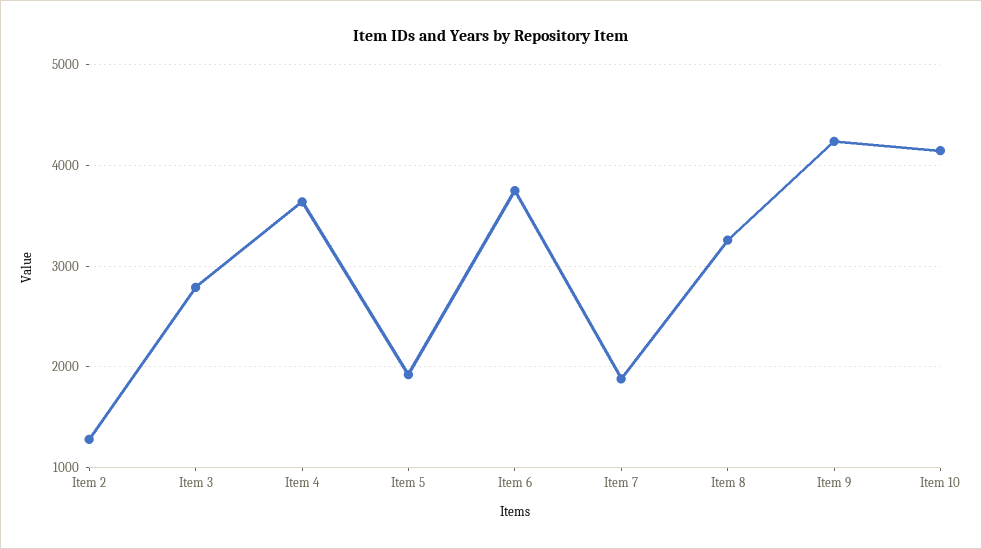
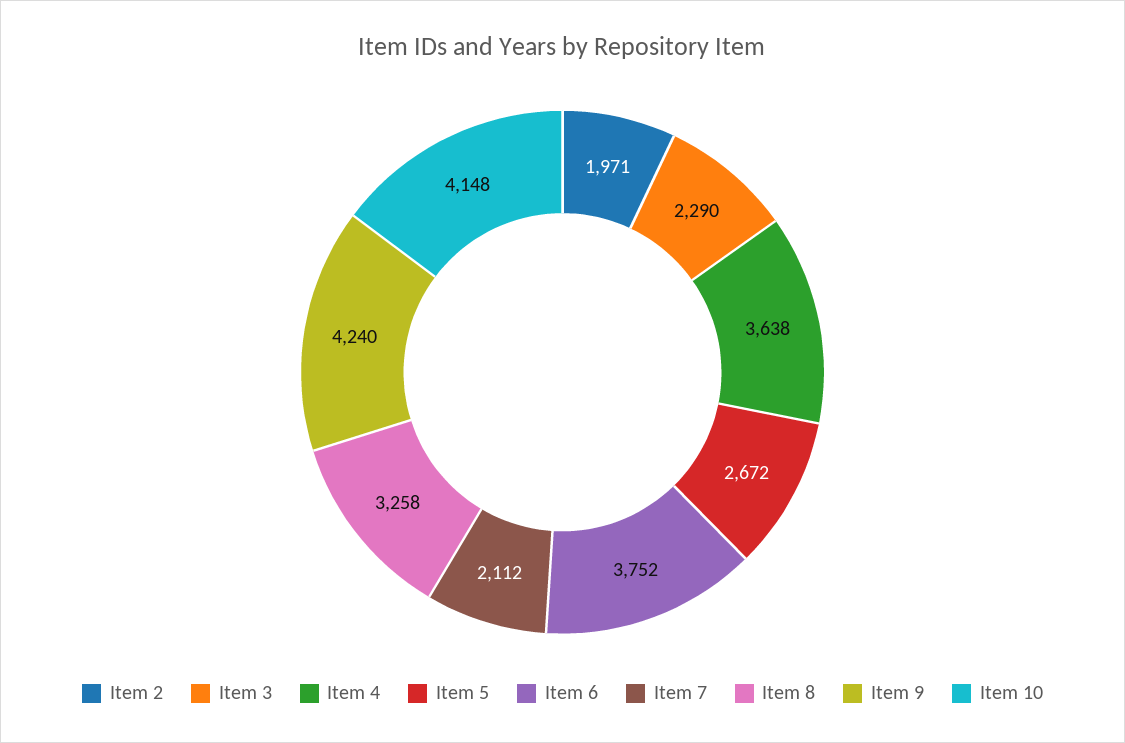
  {
-   "Item 2": 1300,
+   "Item 2": 1971,
-   "Item 3": 2800,
+   "Item 3": 2290,
    "Item 4": 3638,
-   "Item 5": 1900,
+   "Item 5": 2672,
    "Item 6": 3752,
-   "Item 7": 1900,
+   "Item 7": 2112,
    "Item 8": 3258,
    "Item 9": 4240,
    "Item 10": 4148
  }

